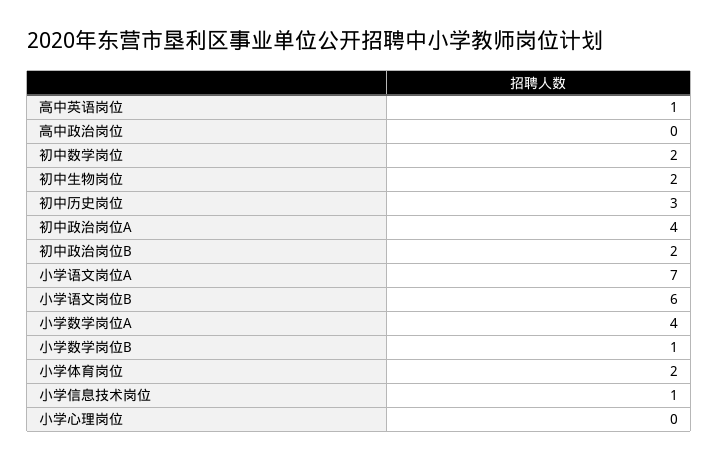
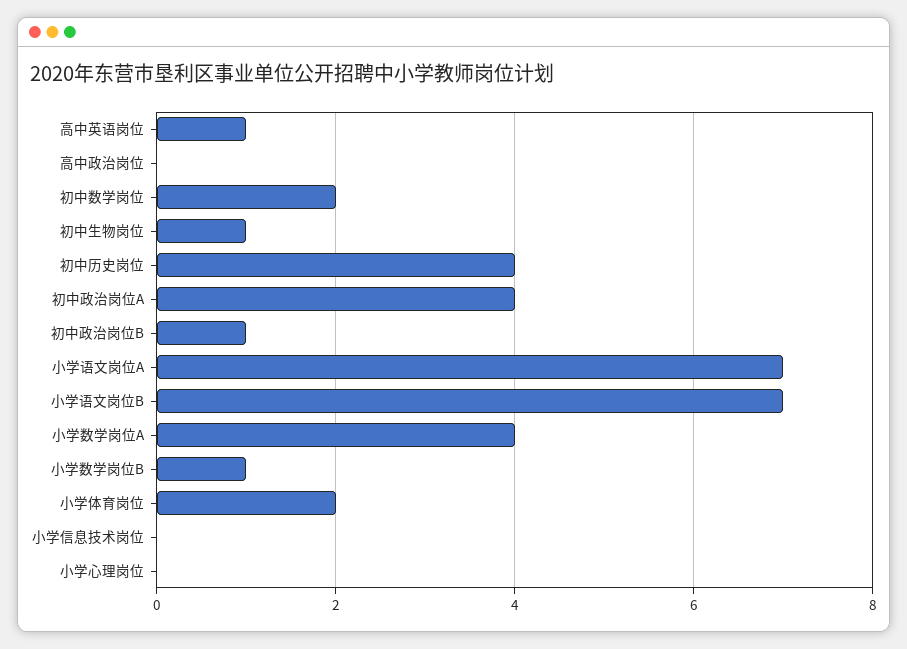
  {
    "高中英语岗位": 1,
    "高中政治岗位": 0,
    "初中数学岗位": 2,
-   "初中生物岗位": 2,
+   "初中生物岗位": 1,
-   "初中历史岗位": 3,
+   "初中历史岗位": 4,
    "初中政治岗位A": 4,
-   "初中政治岗位B": 2,
+   "初中政治岗位B": 1,
    "小学语文岗位A": 7,
-   "小学语文岗位B": 6,
+   "小学语文岗位B": 7,
    "小学数学岗位A": 4,
    "小学数学岗位B": 1,
    "小学体育岗位": 2,
-   "小学信息技术岗位": 1,
+   "小学信息技术岗位": 0,
    "小学心理岗位": 0
  }

